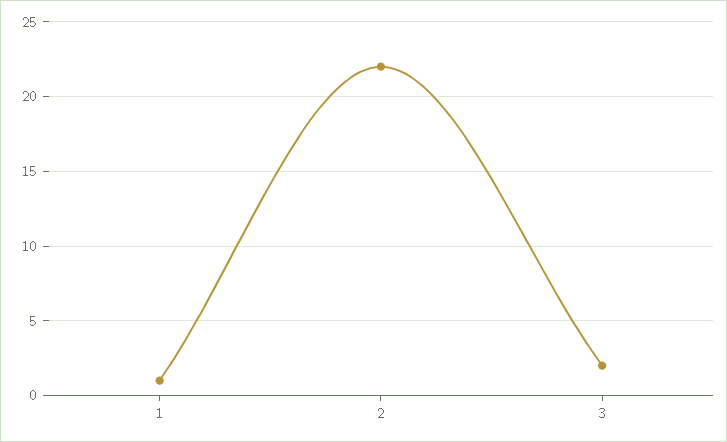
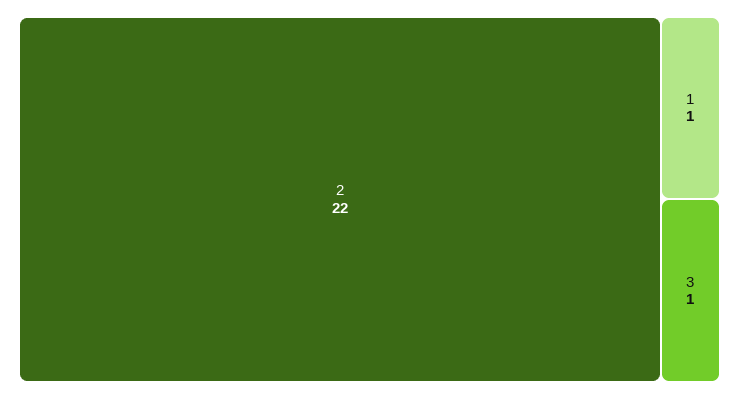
  {
    "1": 1,
    "2": 22,
-   "3": 2
+   "3": 1
  }

